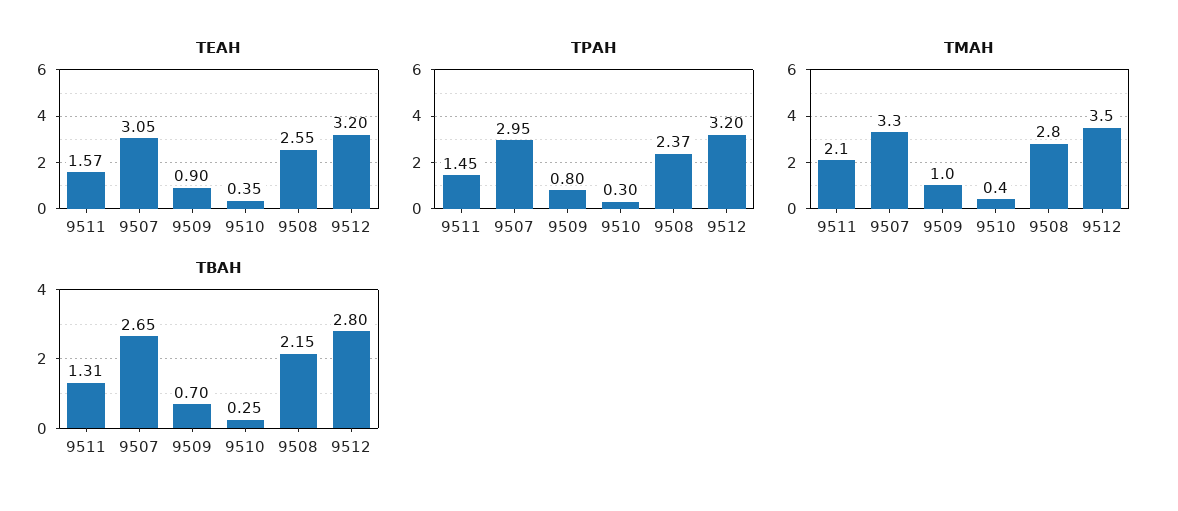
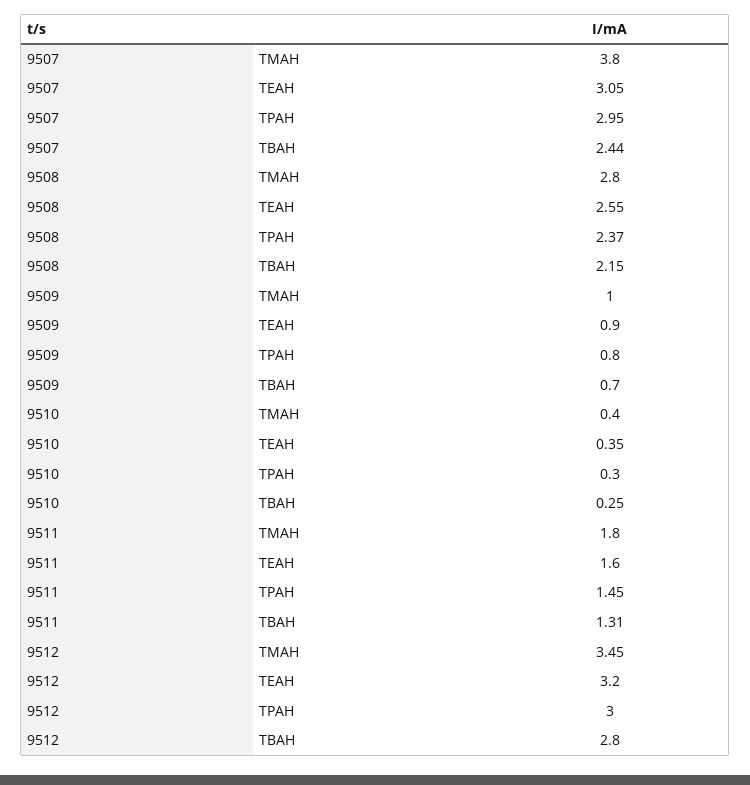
  {
    "TEAH": {
-     "9511": 1.57,
+     "9511": 1.6,
      "9507": 3.05,
      "9509": 0.9,
      "9510": 0.35,
      "9508": 2.55,
      "9512": 3.2
    },
    "TPAH": {
      "9511": 1.45,
      "9507": 2.95,
      "9509": 0.8,
      "9510": 0.3,
      "9508": 2.37,
-     "9512": 3.2
+     "9512": 3
    },
    "TMAH": {
-     "9511": 2.1,
+     "9511": 1.8,
-     "9507": 3.3,
+     "9507": 3.8,
      "9509": 1,
      "9510": 0.4,
      "9508": 2.8,
      "9512": 3.45
    },
    "TBAH": {
      "9511": 1.31,
-     "9507": 2.65,
+     "9507": 2.44,
      "9509": 0.7,
      "9510": 0.25,
      "9508": 2.15,
      "9512": 2.8
    }
  }

